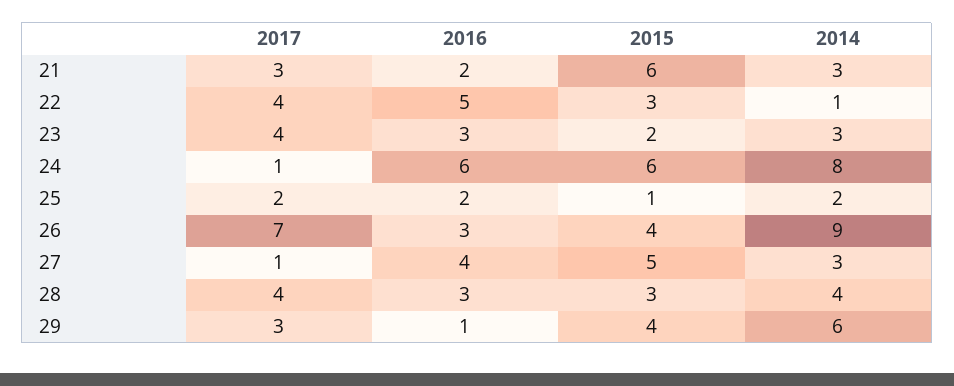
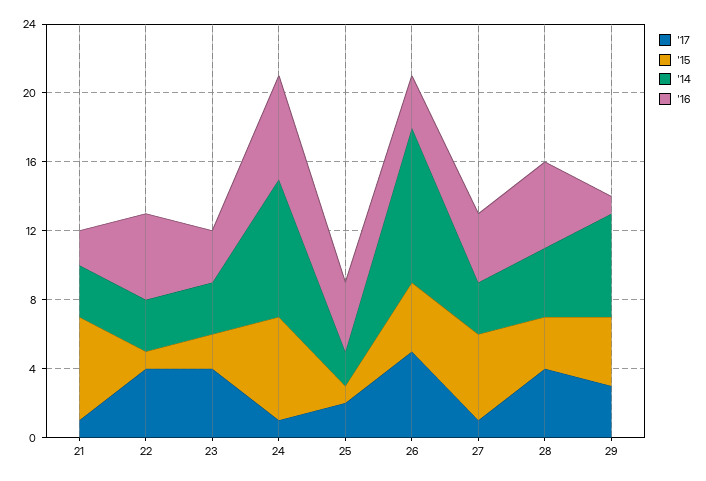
  {
    "2017": {
-     "21": 3,
+     "21": 1,
      "22": 4,
      "23": 4,
      "24": 1,
      "25": 2,
-     "26": 7,
+     "26": 5,
      "27": 1,
      "28": 4,
      "29": 3
    },
    "2016": {
      "21": 2,
      "22": 5,
      "23": 3,
      "24": 6,
-     "25": 2,
+     "25": 4,
      "26": 3,
      "27": 4,
-     "28": 3,
+     "28": 5,
      "29": 1
    },
    "2015": {
      "21": 6,
-     "22": 3,
+     "22": 1,
      "23": 2,
      "24": 6,
      "25": 1,
      "26": 4,
      "27": 5,
      "28": 3,
      "29": 4
    },
    "2014": {
      "21": 3,
-     "22": 1,
+     "22": 3,
      "23": 3,
      "24": 8,
      "25": 2,
      "26": 9,
      "27": 3,
      "28": 4,
      "29": 6
    }
  }

